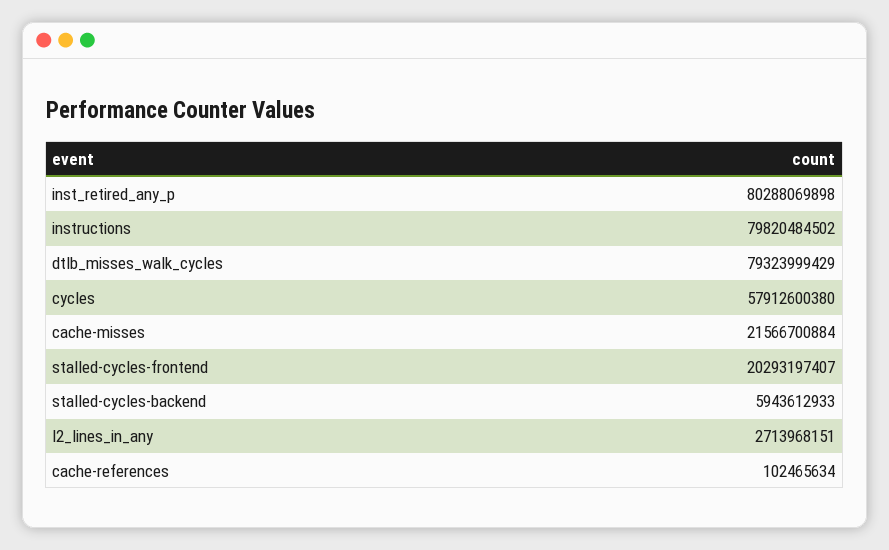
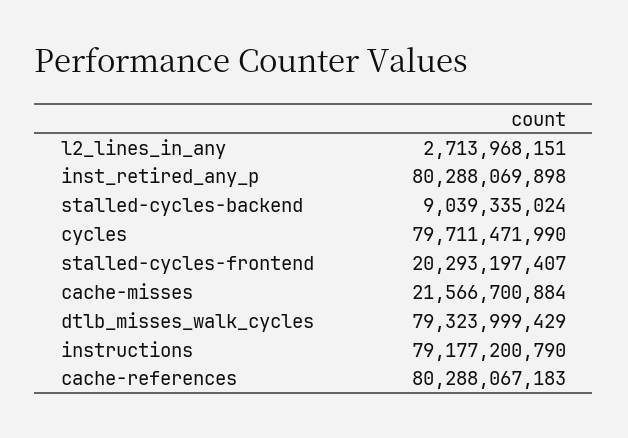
  {
    "inst_retired_any_p": 80288069898,
-   "instructions": 79820484502,
+   "instructions": 79177200790,
    "dtlb_misses_walk_cycles": 79323999429,
-   "cycles": 57912600380,
+   "cycles": 79711471990,
    "cache-misses": 21566700884,
    "stalled-cycles-frontend": 20293197407,
-   "stalled-cycles-backend": 5943612933,
+   "stalled-cycles-backend": 9039335024,
    "l2_lines_in_any": 2713968151,
-   "cache-references": 102465634
+   "cache-references": 80288067183
  }

